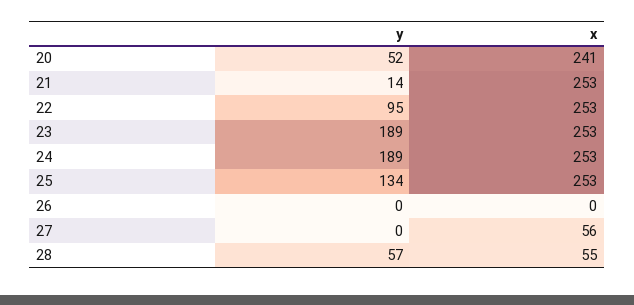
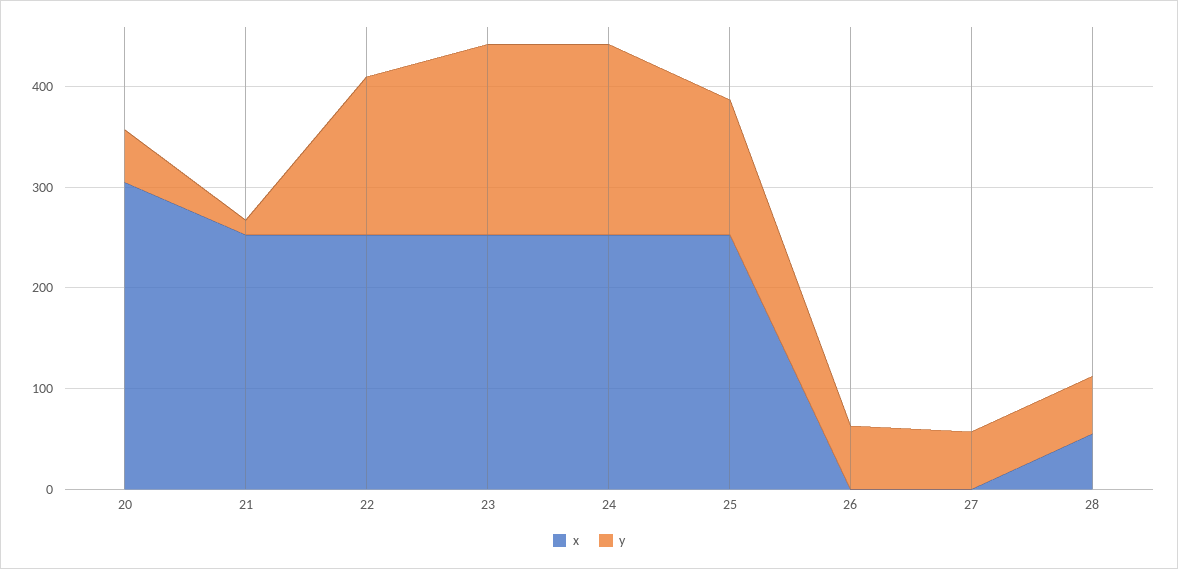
  {
    "y": {
      "20": 52,
      "21": 14,
-     "22": 95,
+     "22": 160,
      "23": 189,
      "24": 189,
      "25": 134,
-     "26": 0,
+     "26": 60,
-     "27": 0,
+     "27": 60,
      "28": 57
    },
    "x": {
-     "20": 241,
+     "20": 300,
      "21": 253,
      "22": 253,
      "23": 253,
      "24": 253,
      "25": 253,
      "26": 0,
-     "27": 56,
+     "27": 0,
      "28": 55
    }
  }

